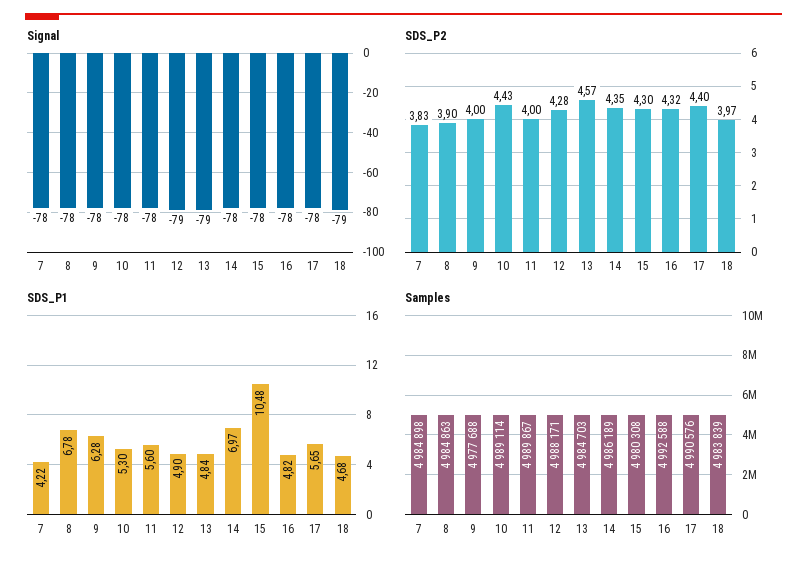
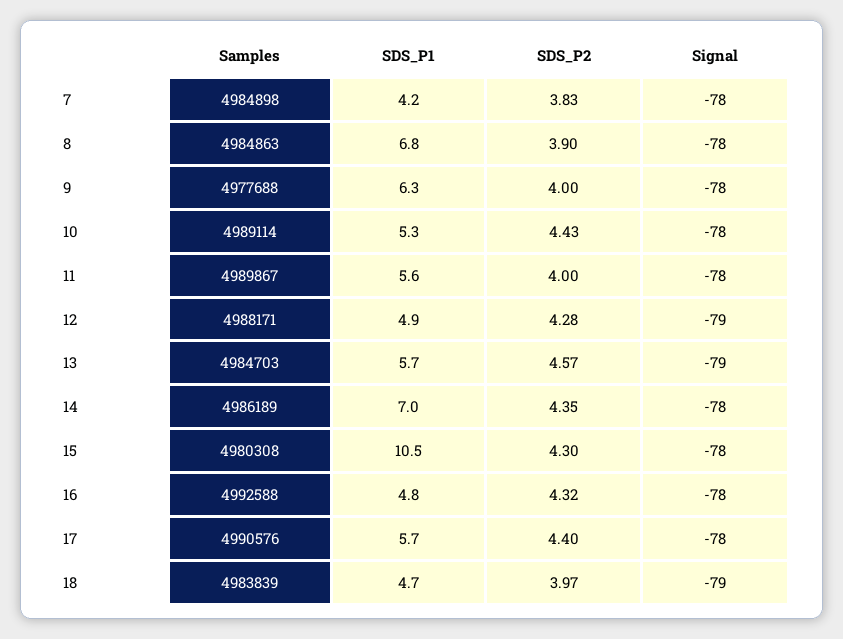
  {
    "Signal": {
      "7": -78,
      "8": -78,
      "9": -78,
      "10": -78,
      "11": -78,
      "12": -79,
      "13": -79,
      "14": -78,
      "15": -78,
      "16": -78,
      "17": -78,
      "18": -79
    },
    "SDS_P2": {
      "7": 3.83,
      "8": 3.9,
      "9": 4,
      "10": 4.43,
      "11": 4,
      "12": 4.28,
      "13": 4.57,
      "14": 4.35,
      "15": 4.3,
      "16": 4.32,
      "17": 4.4,
      "18": 3.97
    },
    "SDS_P1": {
      "7": 4.22,
      "8": 6.78,
      "9": 6.28,
      "10": 5.3,
      "11": 5.6,
      "12": 4.9,
-     "13": 4.84,
+     "13": 5.7,
      "14": 6.97,
      "15": 10.48,
      "16": 4.82,
      "17": 5.65,
      "18": 4.68
    },
    "Samples": {
      "7": 4984898,
      "8": 4984863,
      "9": 4977688,
      "10": 4989114,
      "11": 4989867,
      "12": 4988171,
      "13": 4984703,
      "14": 4986189,
      "15": 4980308,
      "16": 4992588,
      "17": 4990576,
      "18": 4983839
    }
  }

